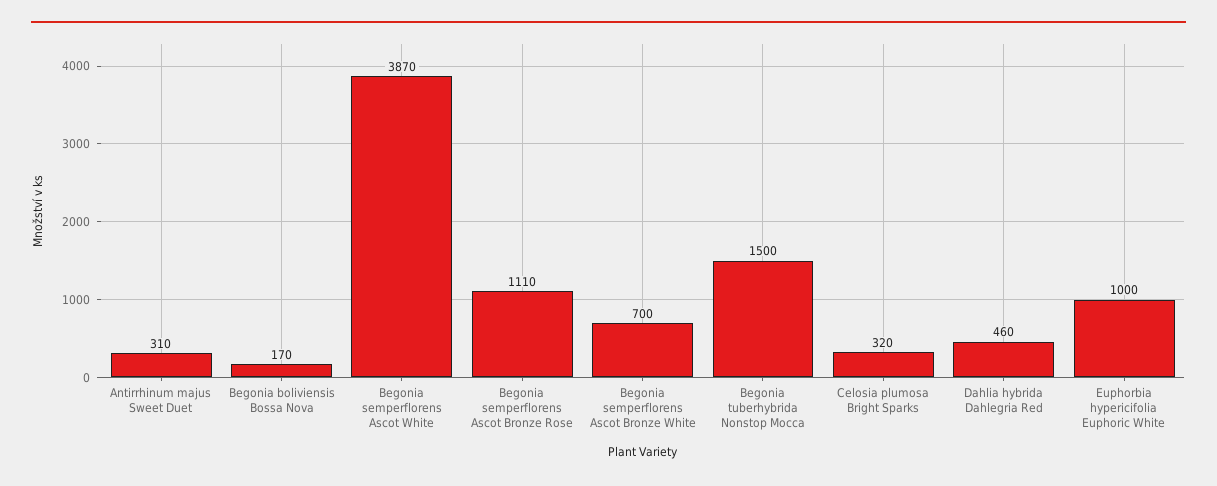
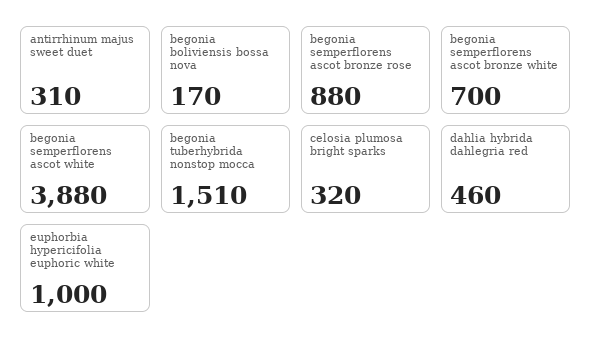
  {
    "Antirrhinum majus Sweet Duet": 310,
    "Begonia boliviensis Bossa Nova": 170,
-   "Begonia semperflorens Ascot White": 3870,
+   "Begonia semperflorens Ascot White": 3880,
-   "Begonia semperflorens Ascot Bronze Rose": 1110,
+   "Begonia semperflorens Ascot Bronze Rose": 880,
    "Begonia semperflorens Ascot Bronze White": 700,
-   "Begonia tuberhybrida Nonstop Mocca": 1500,
+   "Begonia tuberhybrida Nonstop Mocca": 1510,
    "Celosia plumosa Bright Sparks": 320,
    "Dahlia hybrida Dahlegria Red": 460,
    "Euphorbia hypericifolia Euphoric White": 1000
  }

